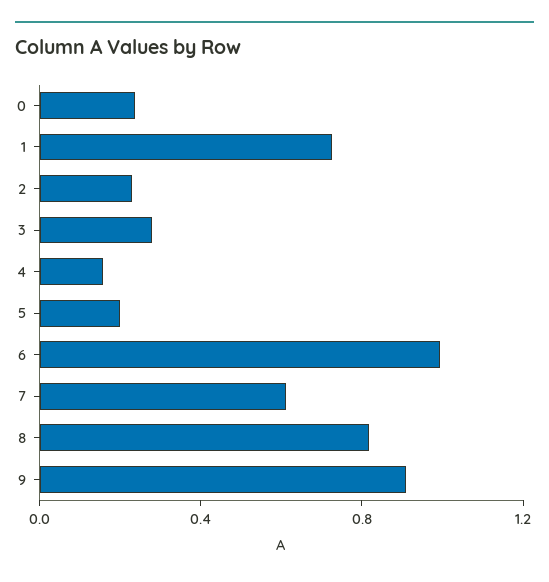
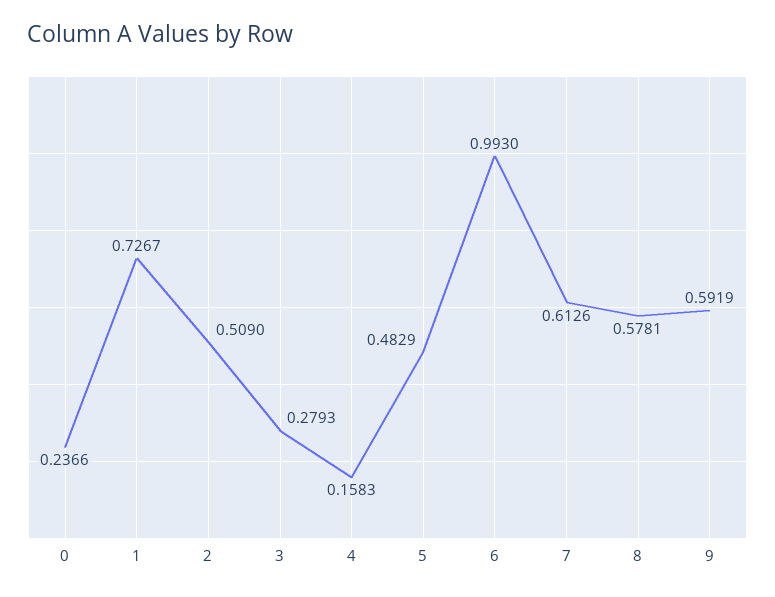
  {
    "0": 0.2366,
    "1": 0.7267,
-   "2": 0.2,
+   "2": 0.509,
    "3": 0.2793,
    "4": 0.1583,
-   "5": 0.2,
+   "5": 0.4829,
    "6": 0.993,
    "7": 0.6126,
-   "8": 0.8,
+   "8": 0.5781,
-   "9": 0.9
+   "9": 0.5919
  }

